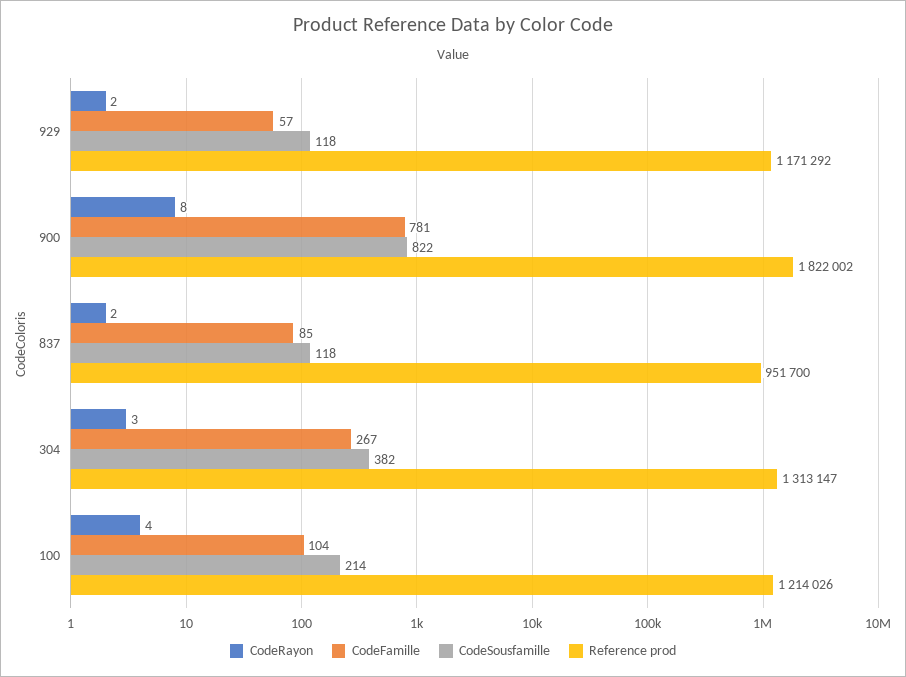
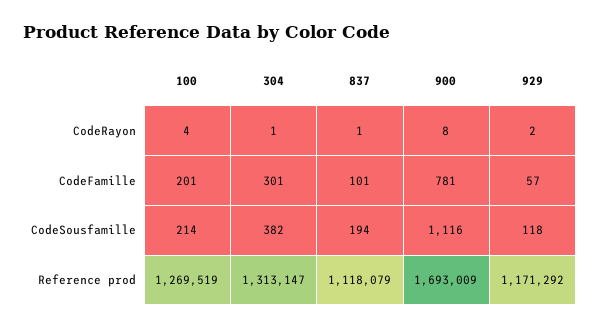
  {
    "CodeRayon": {
      "929": 2,
      "900": 8,
-     "837": 2,
+     "837": 1,
-     "304": 3,
+     "304": 1,
      "100": 4
    },
    "CodeFamille": {
      "929": 57,
      "900": 781,
-     "837": 85,
+     "837": 101,
-     "304": 267,
+     "304": 301,
-     "100": 104
+     "100": 201
    },
    "CodeSousfamille": {
      "929": 118,
-     "900": 822,
+     "900": 1116,
-     "837": 118,
+     "837": 194,
      "304": 382,
      "100": 214
    },
    "Reference prod": {
      "929": 1171292,
-     "900": 1822002,
+     "900": 1693009,
-     "837": 951700,
+     "837": 1118079,
      "304": 1313147,
-     "100": 1214026
+     "100": 1269519
    }
  }

